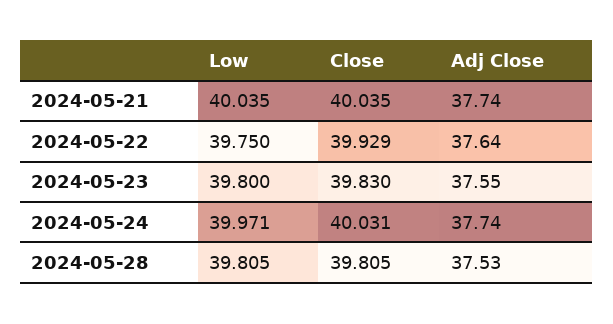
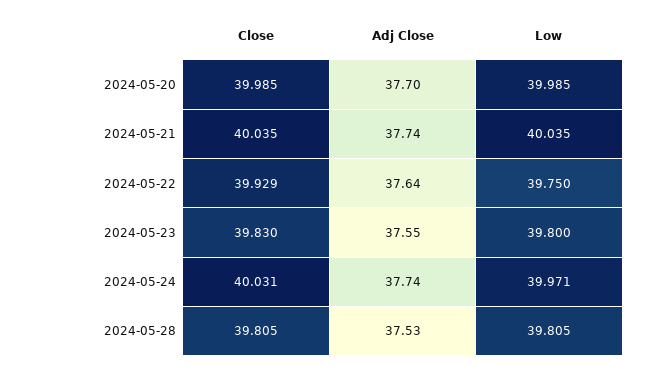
  {
    "Low": {
      "2024-05-21": 40.035,
      "2024-05-22": 39.75,
      "2024-05-23": 39.8,
      "2024-05-24": 39.971,
-     "2024-05-28": 39.805
+     "2024-05-28": 39.805,
+     "2024-05-20": 39.985
    },
    "Close": {
      "2024-05-21": 40.035,
      "2024-05-22": 39.929,
      "2024-05-23": 39.83,
      "2024-05-24": 40.031,
-     "2024-05-28": 39.805
+     "2024-05-28": 39.805,
+     "2024-05-20": 39.985
    },
    "Adj Close": {
      "2024-05-21": 37.74,
      "2024-05-22": 37.64,
      "2024-05-23": 37.55,
      "2024-05-24": 37.74,
-     "2024-05-28": 37.53
+     "2024-05-28": 37.53,
+     "2024-05-20": 37.7
    }
  }

